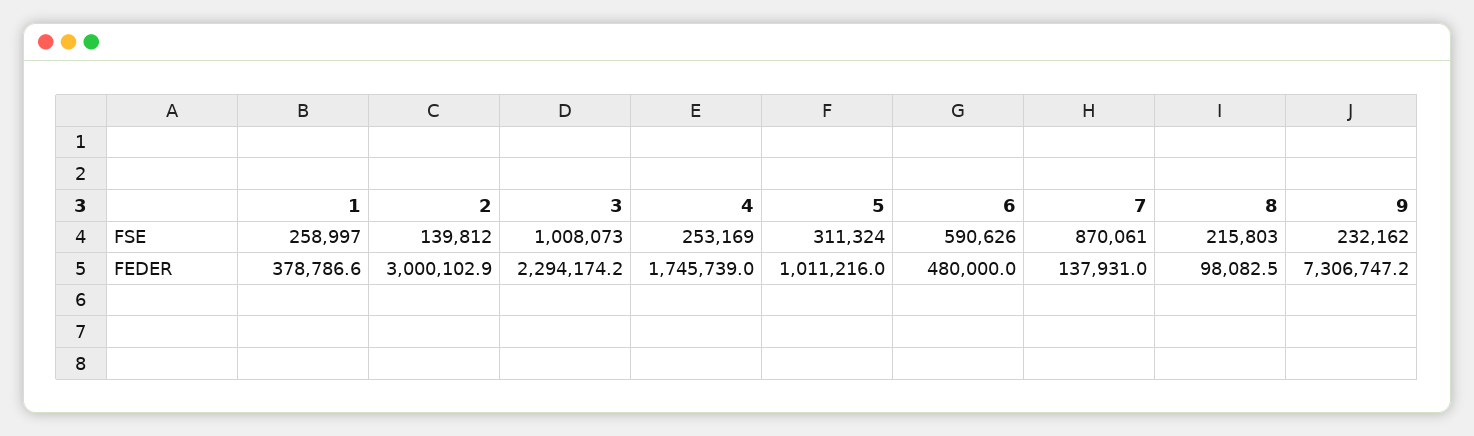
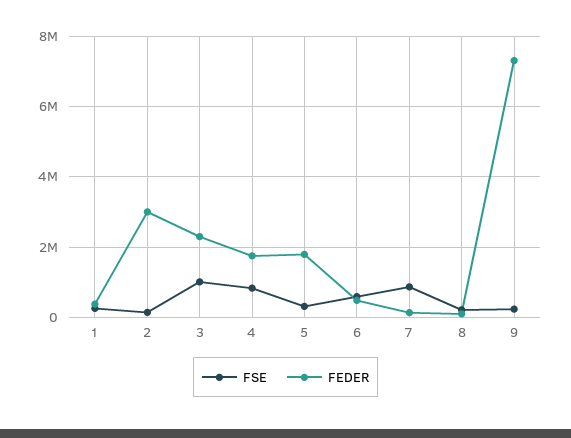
  {
    "FSE": {
      "1": 258997,
      "2": 139812,
      "3": 1008073,
-     "4": 253169,
+     "4": 800000,
      "5": 311324,
      "6": 590626,
      "7": 870061,
      "8": 215803,
      "9": 232162
    },
    "FEDER": {
      "1": 378786.6,
      "2": 3000102.9,
      "3": 2294174.2,
      "4": 1745739,
-     "5": 1011216,
+     "5": 1800000,
      "6": 480000,
      "7": 137931,
      "8": 98082.5,
      "9": 7306747.2
    }
  }

